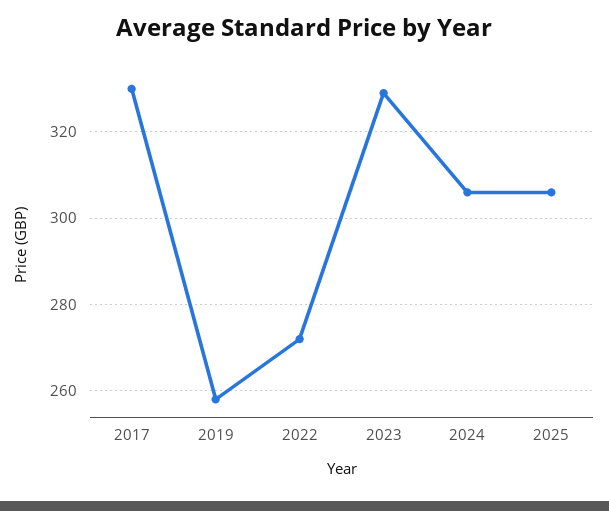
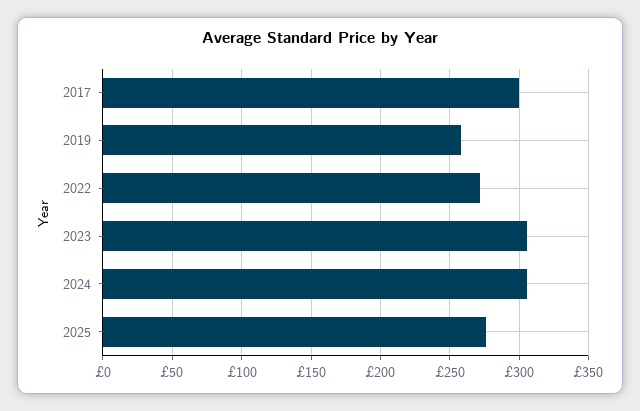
  {
-   "2017": 330,
+   "2017": 300,
    "2019": 260,
    "2022": 270,
-   "2023": 330,
+   "2023": 305,
    "2024": 305,
-   "2025": 305
+   "2025": 275
  }

